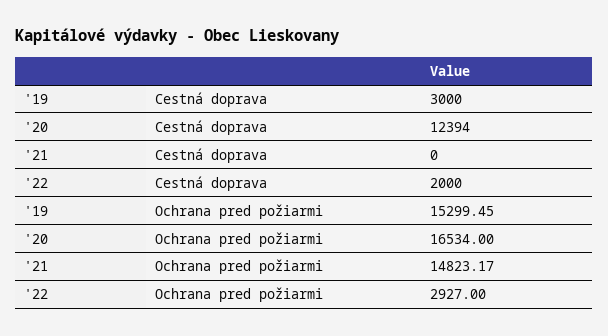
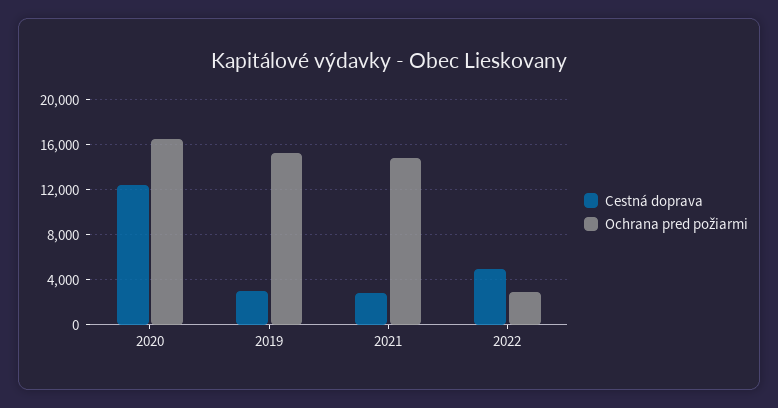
  {
    "Cestná doprava": {
      "'19": 3000,
      "'20": 12394,
-     "'21": 0,
+     "'21": 3000,
-     "'22": 2000
+     "'22": 5000
    },
    "Ochrana pred požiarmi": {
      "'19": 15299.45,
      "'20": 16534,
      "'21": 14823.17,
      "'22": 2927
    }
  }

